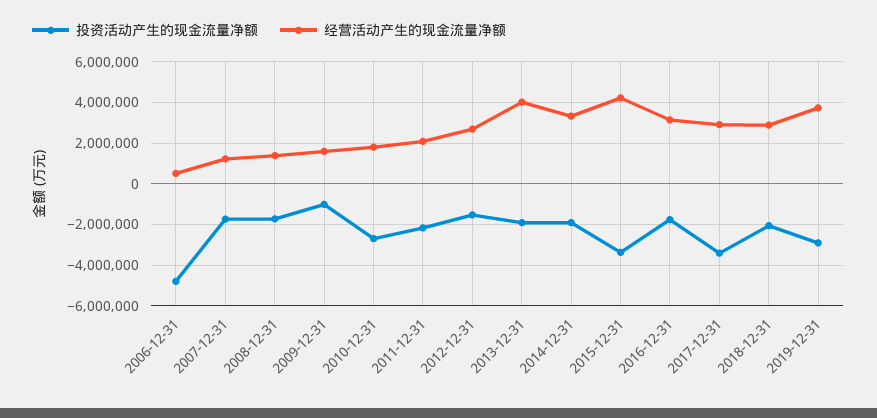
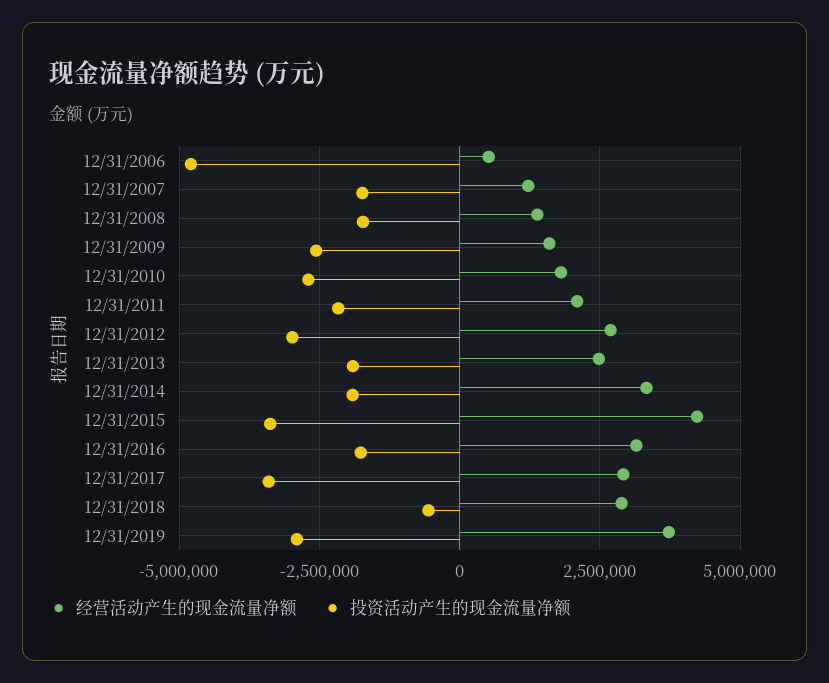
  {
    "投资活动产生的现金流量净额": {
      "2006-12-31": -4750000,
      "2007-12-31": -1750000,
      "2008-12-31": -1750000,
-     "2009-12-31": -1000000,
+     "2009-12-31": -2500000,
      "2010-12-31": -2750000,
      "2011-12-31": -2250000,
-     "2012-12-31": -1500000,
+     "2012-12-31": -3000000,
      "2013-12-31": -2000000,
      "2014-12-31": -2000000,
      "2015-12-31": -3500000,
      "2016-12-31": -1750000,
      "2017-12-31": -3500000,
-     "2018-12-31": -2000000,
+     "2018-12-31": -500000,
      "2019-12-31": -3000000
    },
    "经营活动产生的现金流量净额": {
      "2006-12-31": 500000,
      "2007-12-31": 1250000,
      "2008-12-31": 1500000,
      "2009-12-31": 1500000,
      "2010-12-31": 1750000,
      "2011-12-31": 2000000,
      "2012-12-31": 2750000,
-     "2013-12-31": 4000000,
+     "2013-12-31": 2500000,
      "2014-12-31": 3250000,
      "2015-12-31": 4250000,
      "2016-12-31": 3250000,
      "2017-12-31": 3000000,
      "2018-12-31": 3000000,
      "2019-12-31": 3750000
    }
  }

